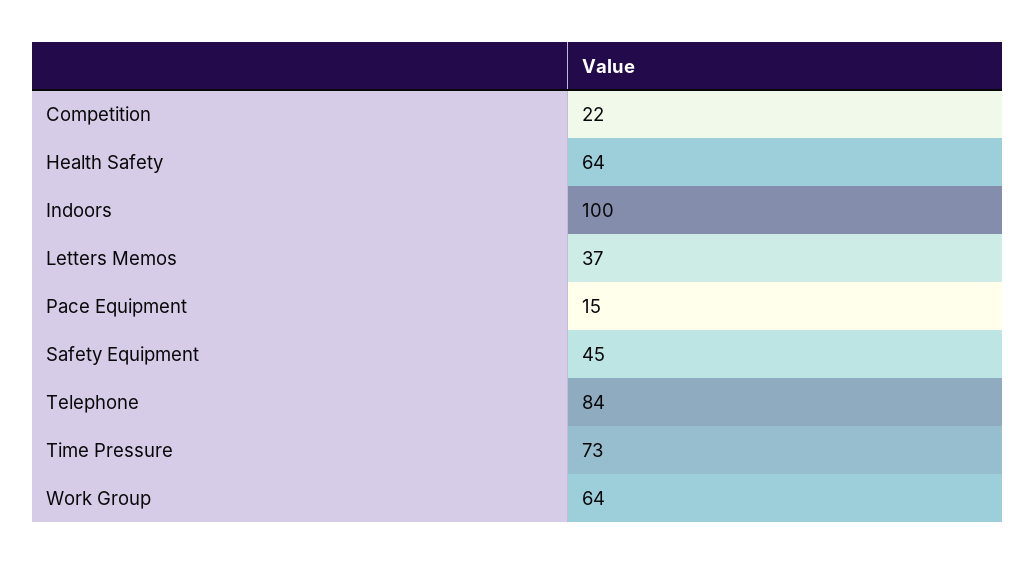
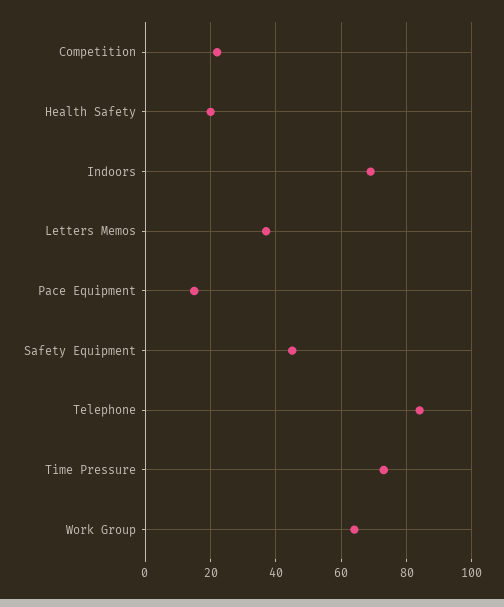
  {
    "Competition": 22,
-   "Health Safety": 64,
+   "Health Safety": 20,
-   "Indoors": 100,
+   "Indoors": 70,
    "Letters Memos": 37,
    "Pace Equipment": 15,
    "Safety Equipment": 45,
    "Telephone": 84,
    "Time Pressure": 73,
    "Work Group": 64
  }

